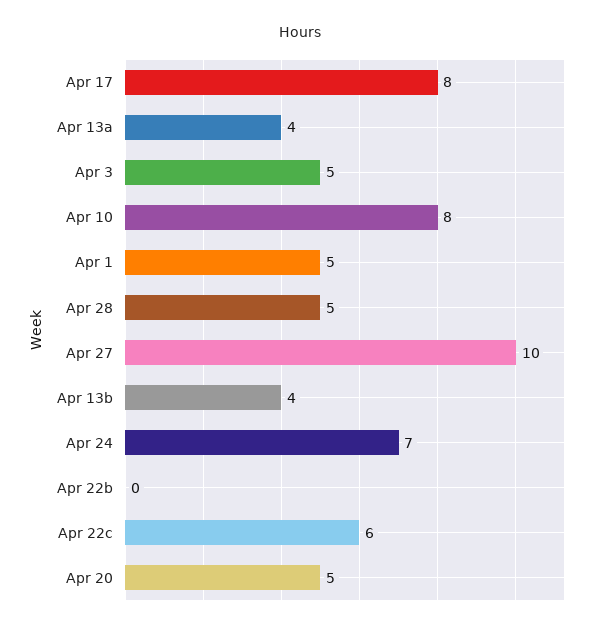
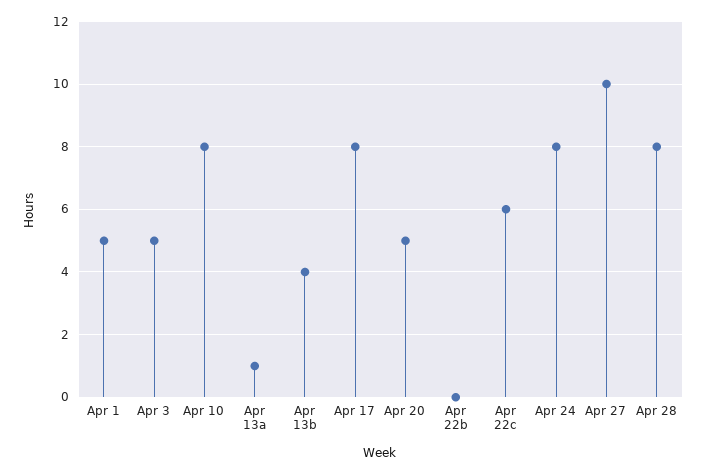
  {
    "Apr 17": 8,
-   "Apr 13a": 4,
+   "Apr 13a": 1,
    "Apr 3": 5,
    "Apr 10": 8,
    "Apr 1": 5,
-   "Apr 28": 5,
+   "Apr 28": 8,
    "Apr 27": 10,
    "Apr 13b": 4,
-   "Apr 24": 7,
+   "Apr 24": 8,
    "Apr 22b": 0,
    "Apr 22c": 6,
    "Apr 20": 5
  }

